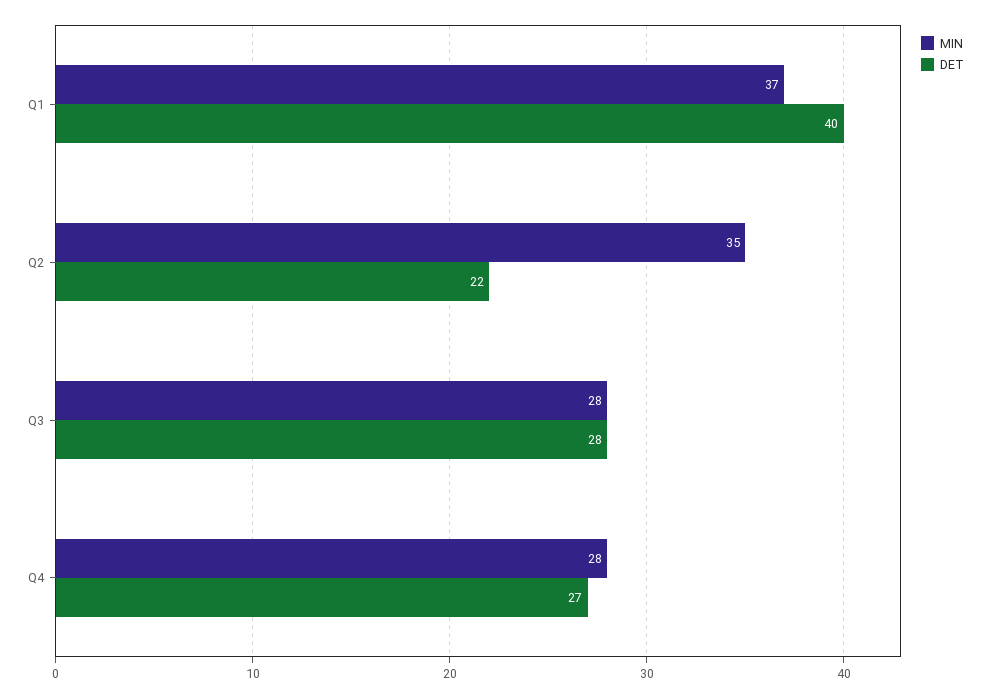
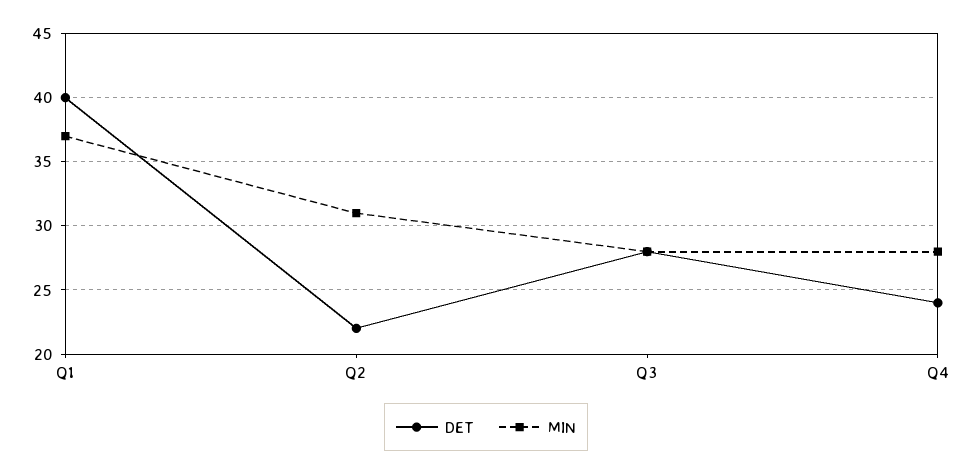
  {
    "MIN": {
      "Q1": 37,
-     "Q2": 35,
+     "Q2": 31,
      "Q3": 28,
      "Q4": 28
    },
    "DET": {
      "Q1": 40,
      "Q2": 22,
      "Q3": 28,
-     "Q4": 27
+     "Q4": 24
    }
  }

